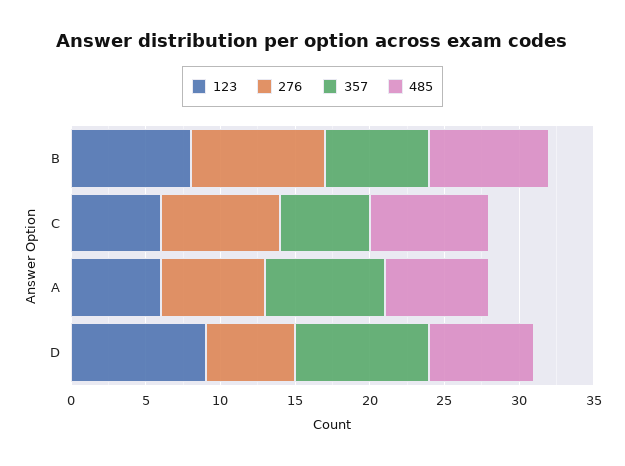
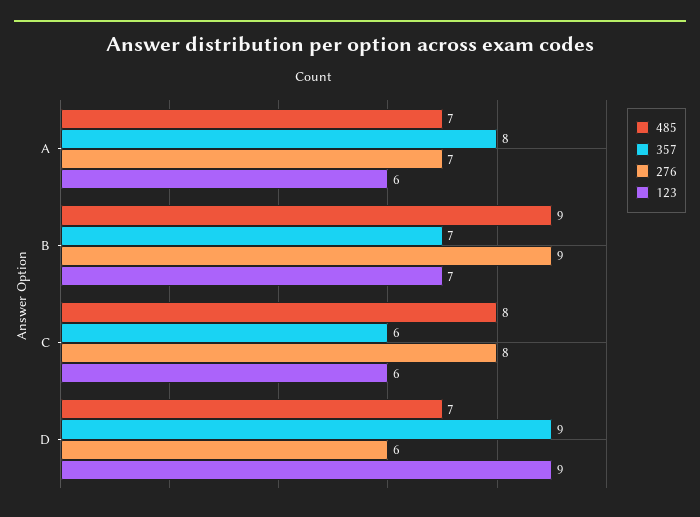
  {
    "123": {
-     "B": 8,
+     "B": 7,
      "C": 6,
      "A": 6,
      "D": 9
    },
    "276": {
      "B": 9,
      "C": 8,
      "A": 7,
      "D": 6
    },
    "357": {
      "B": 7,
      "C": 6,
      "A": 8,
      "D": 9
    },
    "485": {
-     "B": 8,
+     "B": 9,
      "C": 8,
      "A": 7,
      "D": 7
    }
  }

